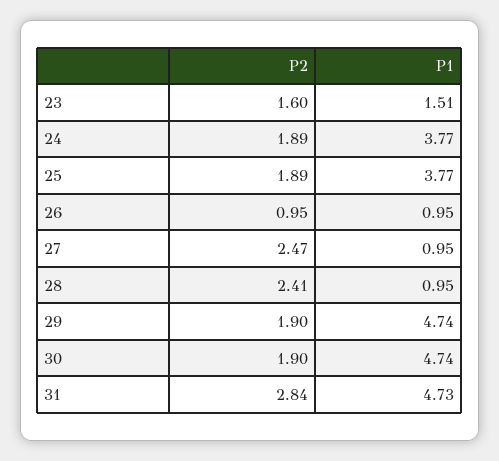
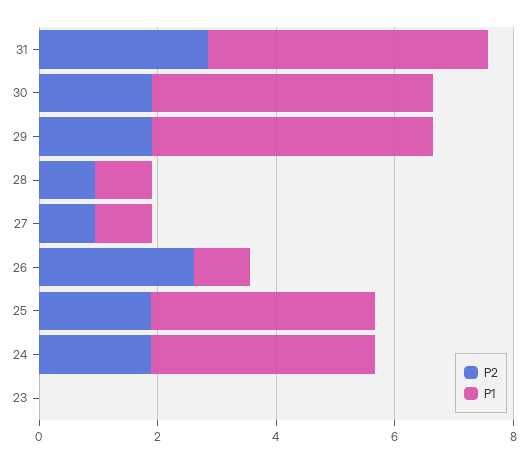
  {
    "P2": {
-     "23": 1.6,
+     "23": 0,
      "24": 1.89,
      "25": 1.89,
-     "26": 0.95,
+     "26": 2.5,
-     "27": 2.47,
+     "27": 1,
-     "28": 2.41,
+     "28": 1,
      "29": 1.9,
      "30": 1.9,
      "31": 2.84
    },
    "P1": {
-     "23": 1.51,
+     "23": 0,
      "24": 3.77,
      "25": 3.77,
      "26": 0.95,
      "27": 0.95,
      "28": 0.95,
      "29": 4.74,
      "30": 4.74,
      "31": 4.73
    }
  }

